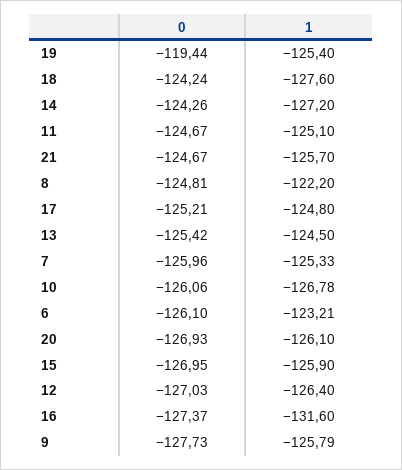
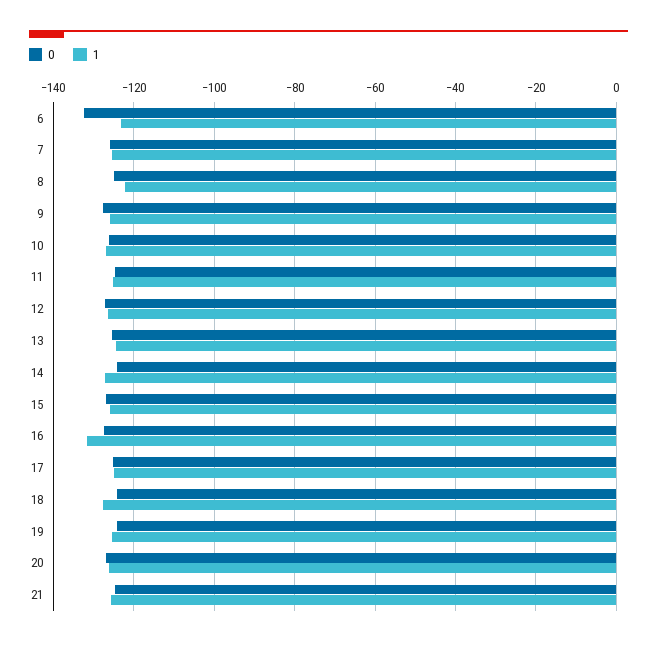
  {
    "0": {
-     "19": -119.44,
+     "19": -124,
      "18": -124.24,
      "14": -124.26,
      "11": -124.67,
      "21": -124.67,
      "8": -124.81,
      "17": -125.21,
      "13": -125.42,
      "7": -125.96,
      "10": -126.06,
-     "6": -126.1,
+     "6": -132,
      "20": -126.93,
      "15": -126.95,
      "12": -127.03,
      "16": -127.37,
      "9": -127.73
    },
    "1": {
      "19": -125.4,
      "18": -127.6,
      "14": -127.2,
      "11": -125.1,
      "21": -125.7,
      "8": -122.2,
      "17": -124.8,
      "13": -124.5,
      "7": -125.33,
      "10": -126.78,
      "6": -123.21,
      "20": -126.1,
      "15": -125.9,
      "12": -126.4,
      "16": -131.6,
      "9": -125.79
    }
  }

